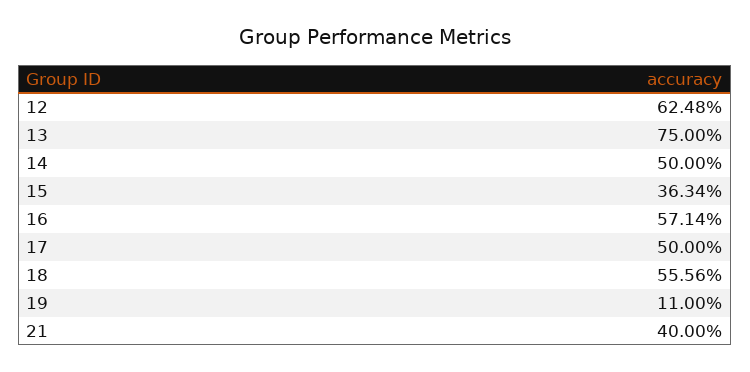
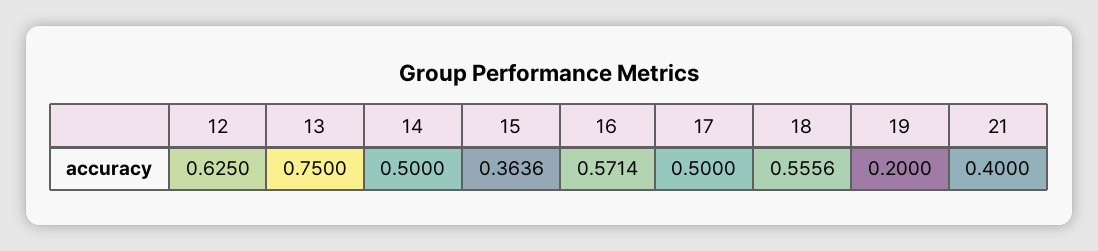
  {
-   "12": 0.6248,
+   "12": 0.625,
    "13": 0.75,
    "14": 0.5,
-   "15": 0.3634,
+   "15": 0.3636,
    "16": 0.5714,
    "17": 0.5,
    "18": 0.5556,
-   "19": 0.11,
+   "19": 0.2,
    "21": 0.4
  }

